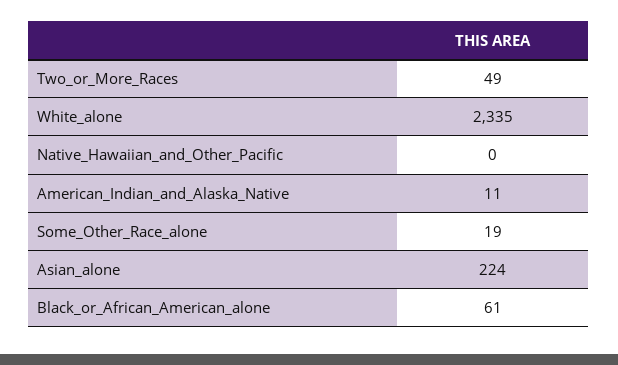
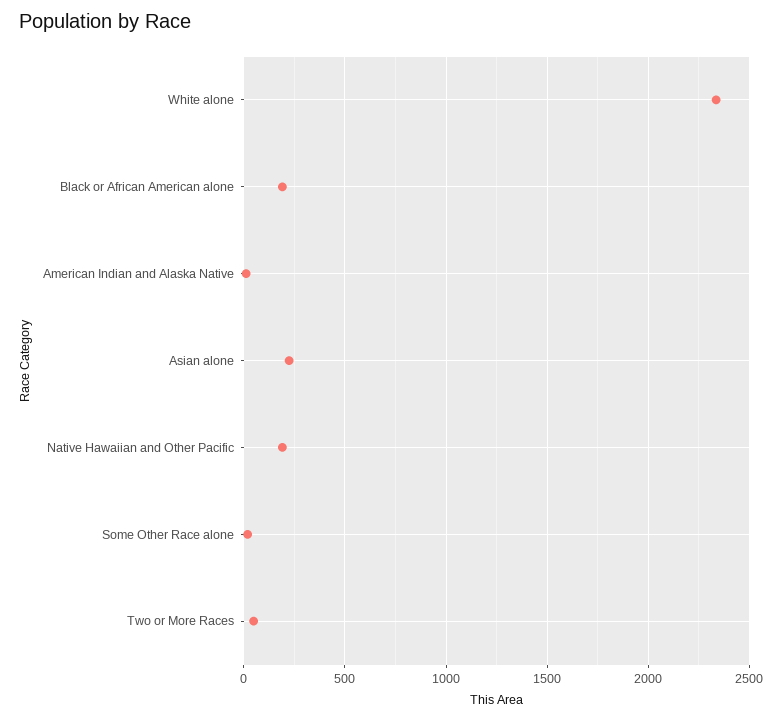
  {
    "Two_or_More_Races": 49,
    "White_alone": 2335,
-   "Native_Hawaiian_and_Other_Pacific": 0,
+   "Native_Hawaiian_and_Other_Pacific": 200,
    "American_Indian_and_Alaska_Native": 11,
    "Some_Other_Race_alone": 19,
    "Asian_alone": 224,
-   "Black_or_African_American_alone": 61
+   "Black_or_African_American_alone": 200
  }

